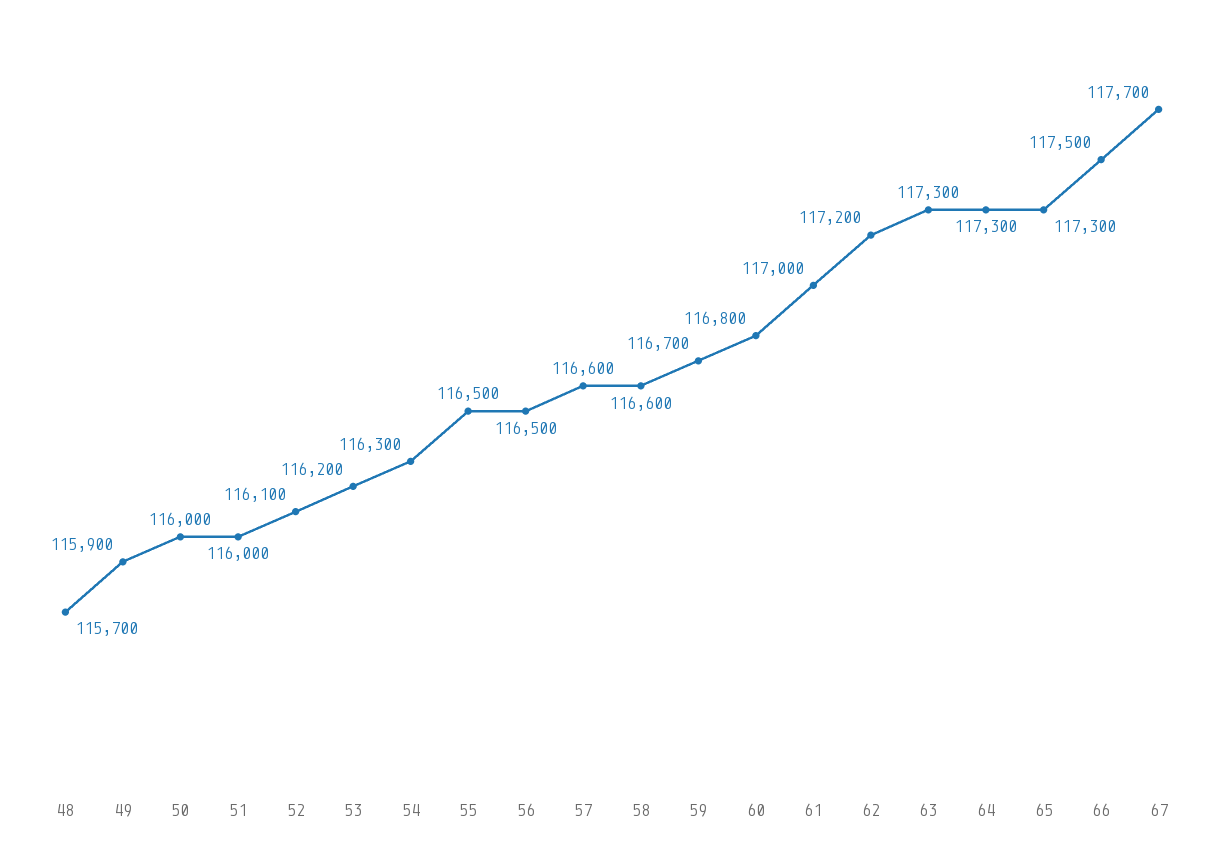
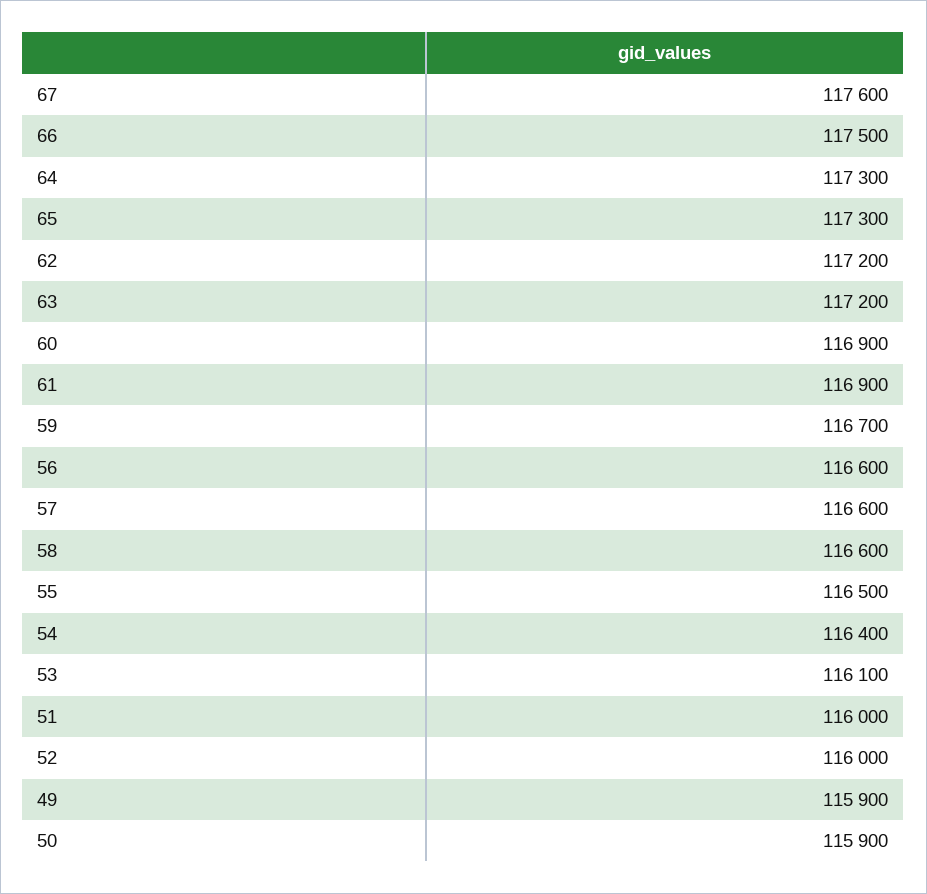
  {
-   "48": 115700,
    "49": 115900,
-   "50": 116000,
+   "50": 115900,
    "51": 116000,
-   "52": 116100,
+   "52": 116000,
-   "53": 116200,
+   "53": 116100,
-   "54": 116300,
+   "54": 116400,
    "55": 116500,
-   "56": 116500,
+   "56": 116600,
    "57": 116600,
    "58": 116600,
    "59": 116700,
-   "60": 116800,
+   "60": 116900,
-   "61": 117000,
+   "61": 116900,
    "62": 117200,
-   "63": 117300,
+   "63": 117200,
    "64": 117300,
    "65": 117300,
    "66": 117500,
-   "67": 117700
+   "67": 117600
  }

